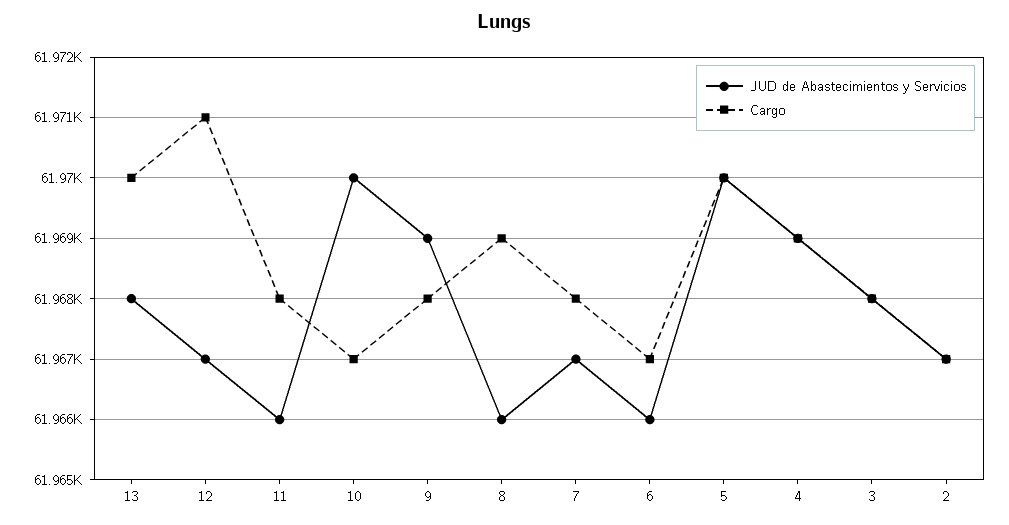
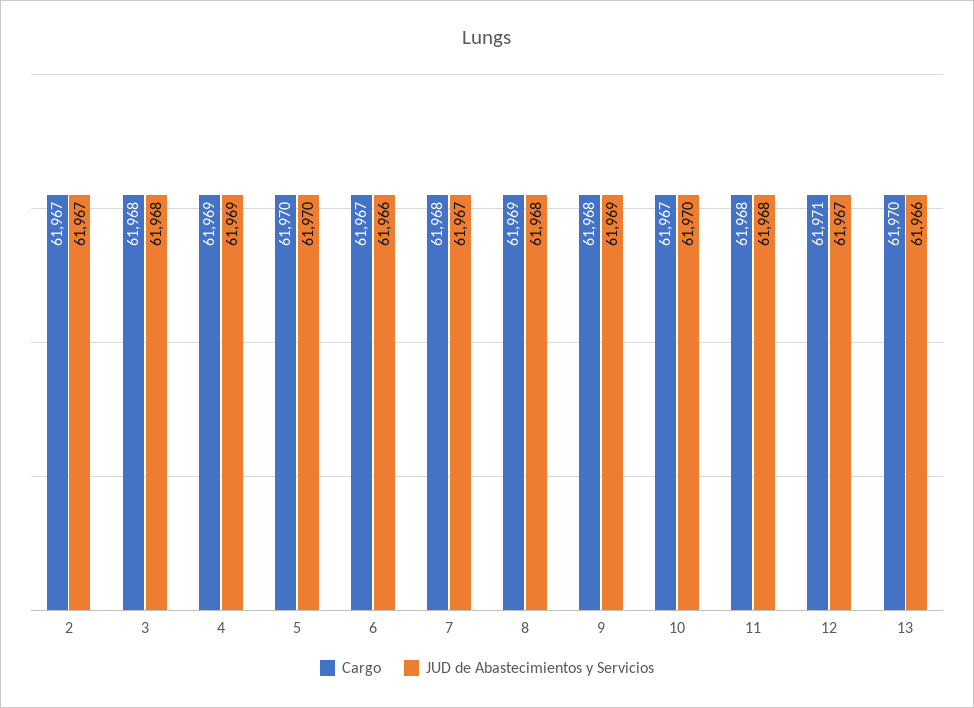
  {
    "JUD de Abastecimientos y Servicios": {
-     "13": 61968,
+     "13": 61966,
      "12": 61967,
-     "11": 61966,
+     "11": 61968,
      "10": 61970,
      "9": 61969,
-     "8": 61966,
+     "8": 61968,
      "7": 61967,
      "6": 61966,
      "5": 61970,
      "4": 61969,
      "3": 61968,
      "2": 61967
    },
    "Cargo": {
      "13": 61970,
      "12": 61971,
      "11": 61968,
      "10": 61967,
      "9": 61968,
      "8": 61969,
      "7": 61968,
      "6": 61967,
      "5": 61970,
      "4": 61969,
      "3": 61968,
      "2": 61967
    }
  }

